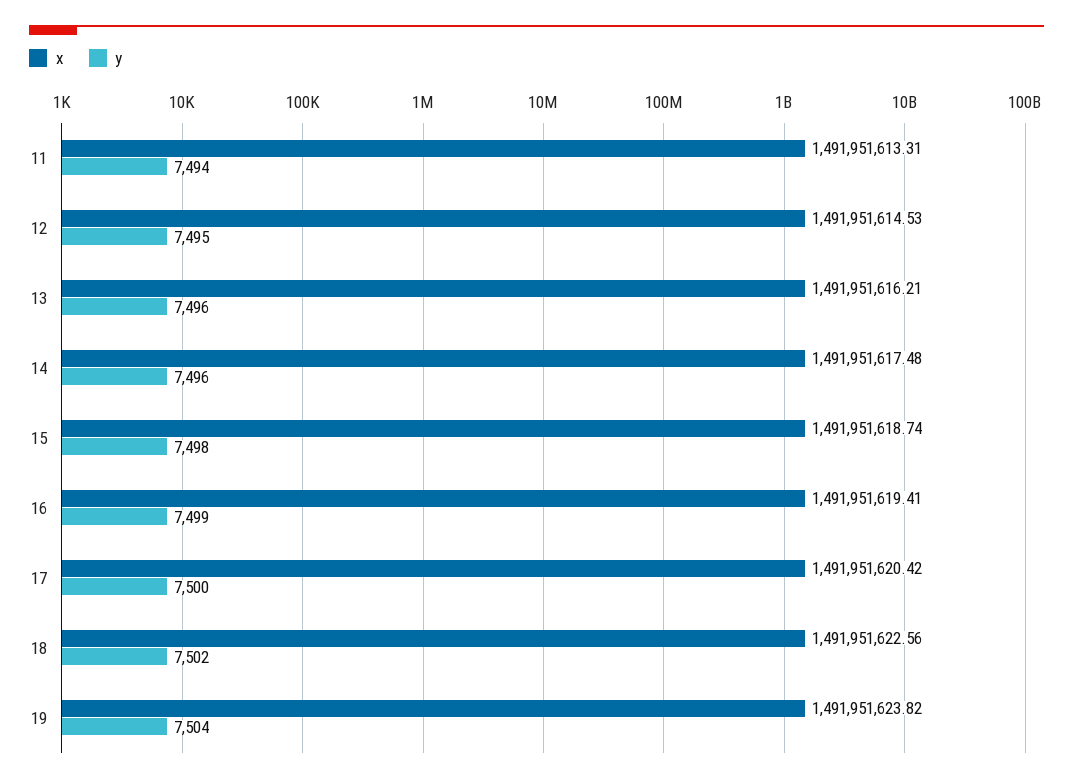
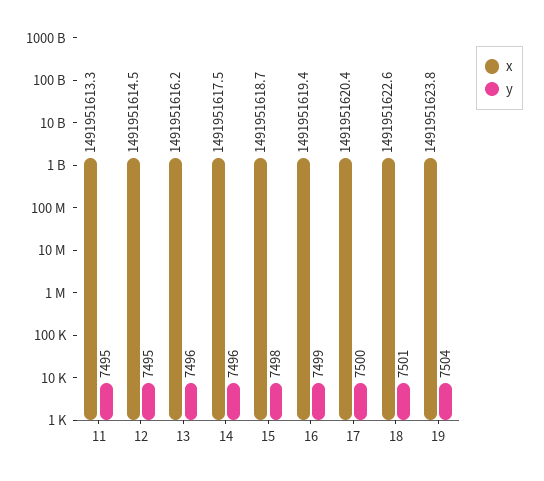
  {
    "x": {
      "11": 1491951613.31,
      "12": 1491951614.53,
      "13": 1491951616.21,
      "14": 1491951617.48,
      "15": 1491951618.74,
      "16": 1491951619.41,
      "17": 1491951620.42,
      "18": 1491951622.56,
      "19": 1491951623.82
    },
    "y": {
-     "11": 7494,
+     "11": 7495,
      "12": 7495,
      "13": 7496,
      "14": 7496,
      "15": 7498,
      "16": 7499,
      "17": 7500,
-     "18": 7502,
+     "18": 7501,
      "19": 7504
    }
  }

